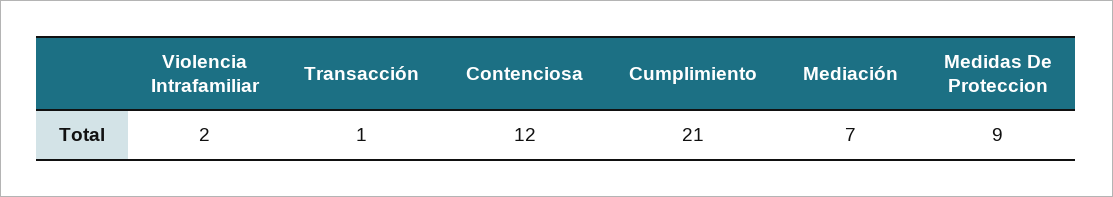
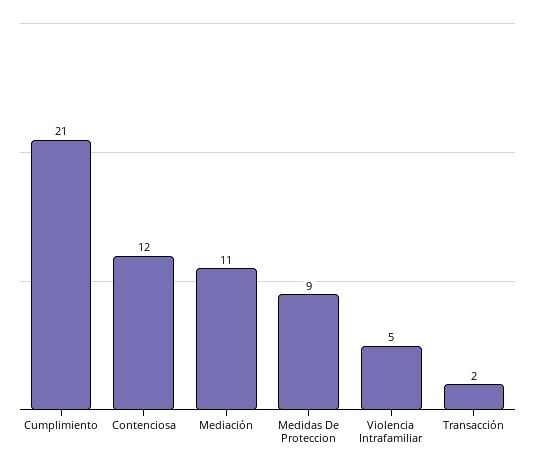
  {
-   "Violencia Intrafamiliar": 2,
+   "Violencia Intrafamiliar": 5,
-   "Transacción": 1,
+   "Transacción": 2,
    "Contenciosa": 12,
    "Cumplimiento": 21,
-   "Mediación": 7,
+   "Mediación": 11,
    "Medidas De Proteccion": 9
  }

